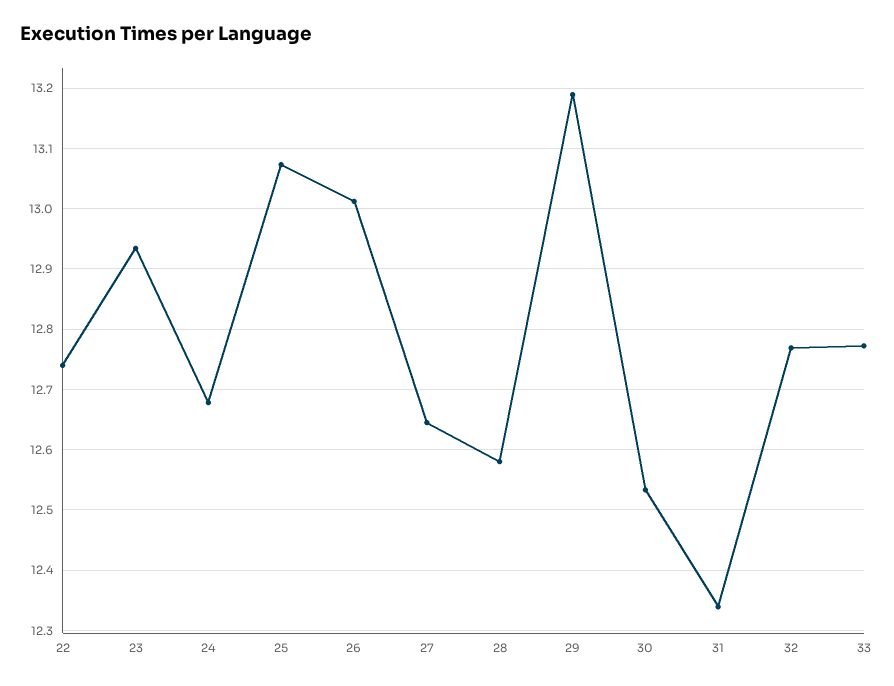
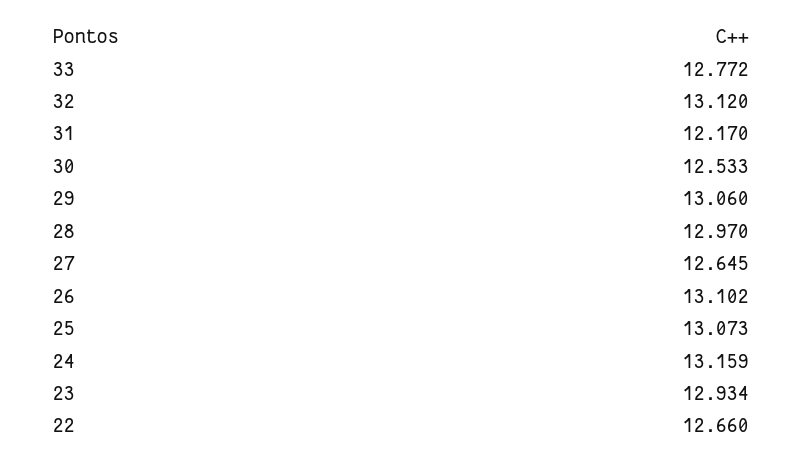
  {
-   "22": 12.74,
+   "22": 12.66,
    "23": 12.934,
-   "24": 12.68,
+   "24": 13.159,
    "25": 13.073,
-   "26": 13.01,
+   "26": 13.102,
    "27": 12.645,
-   "28": 12.58,
+   "28": 12.97,
-   "29": 13.19,
+   "29": 13.06,
    "30": 12.533,
-   "31": 12.34,
+   "31": 12.17,
-   "32": 12.77,
+   "32": 13.12,
    "33": 12.772
  }

